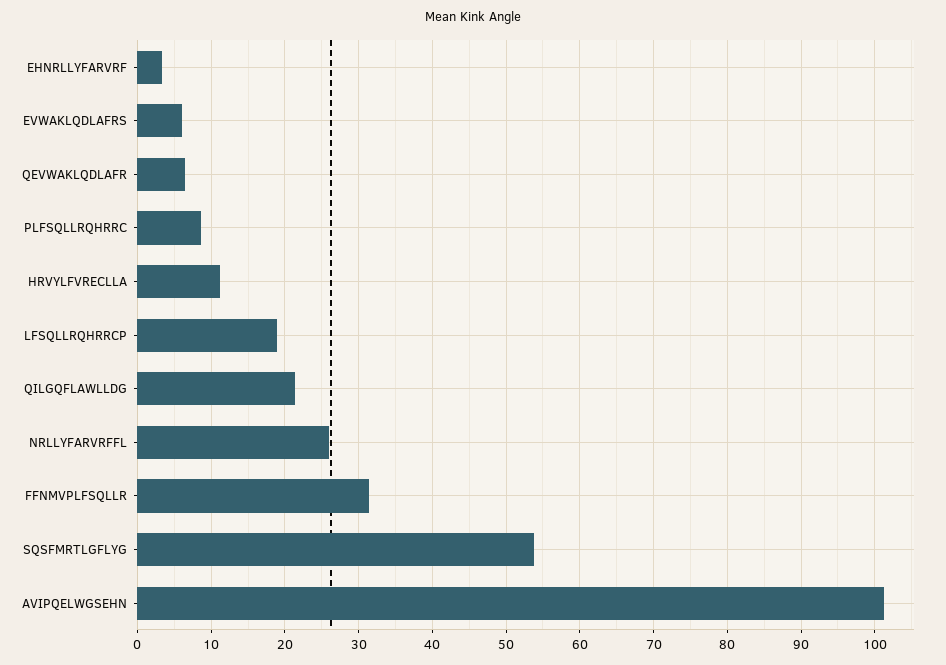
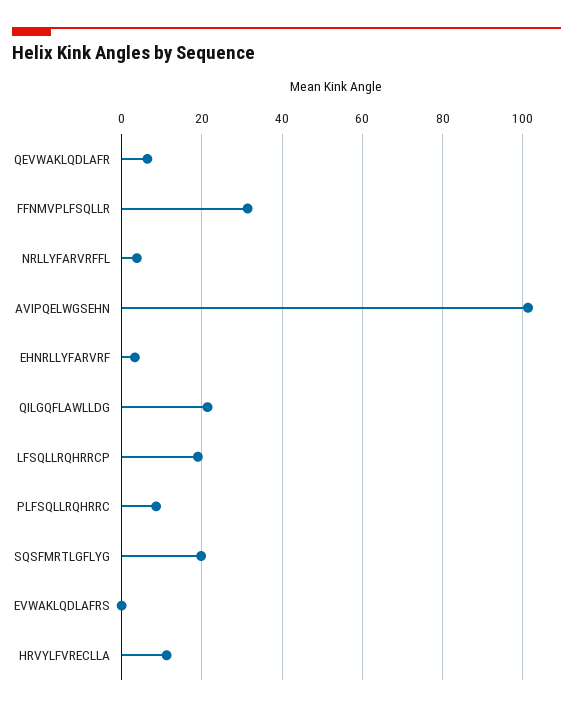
  {
    "EHNRLLYFARVRF": 3,
-   "EVWAKLQDLAFRS": 6,
+   "EVWAKLQDLAFRS": 0,
    "QEVWAKLQDLAFR": 6,
    "PLFSQLLRQHRRC": 9,
    "HRVYLFVRECLLA": 11,
    "LFSQLLRQHRRCP": 19,
    "QILGQFLAWLLDG": 21,
-   "NRLLYFARVRFFL": 26,
+   "NRLLYFARVRFFL": 4,
    "FFNMVPLFSQLLR": 31,
-   "SQSFMRTLGFLYG": 54,
+   "SQSFMRTLGFLYG": 20,
    "AVIPQELWGSEHN": 101
  }

